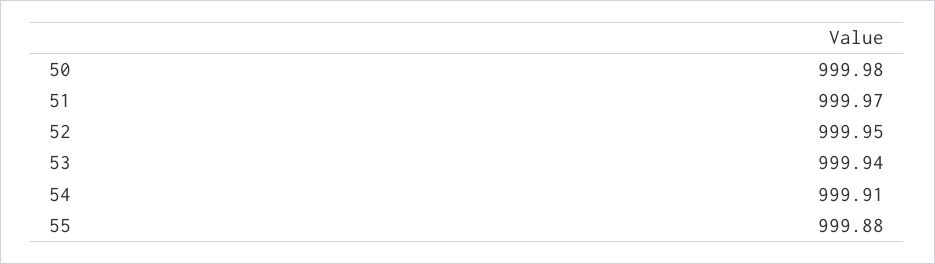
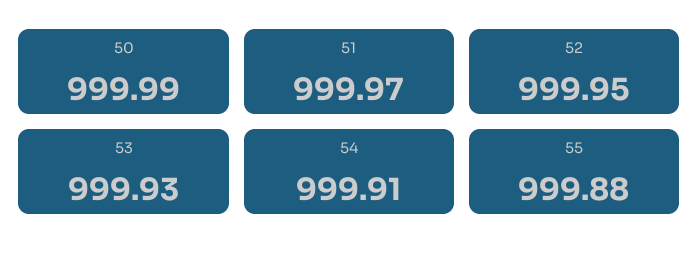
  {
-   "50": 999.98,
+   "50": 999.99,
    "51": 999.97,
    "52": 999.95,
-   "53": 999.94,
+   "53": 999.93,
    "54": 999.91,
    "55": 999.88
  }

